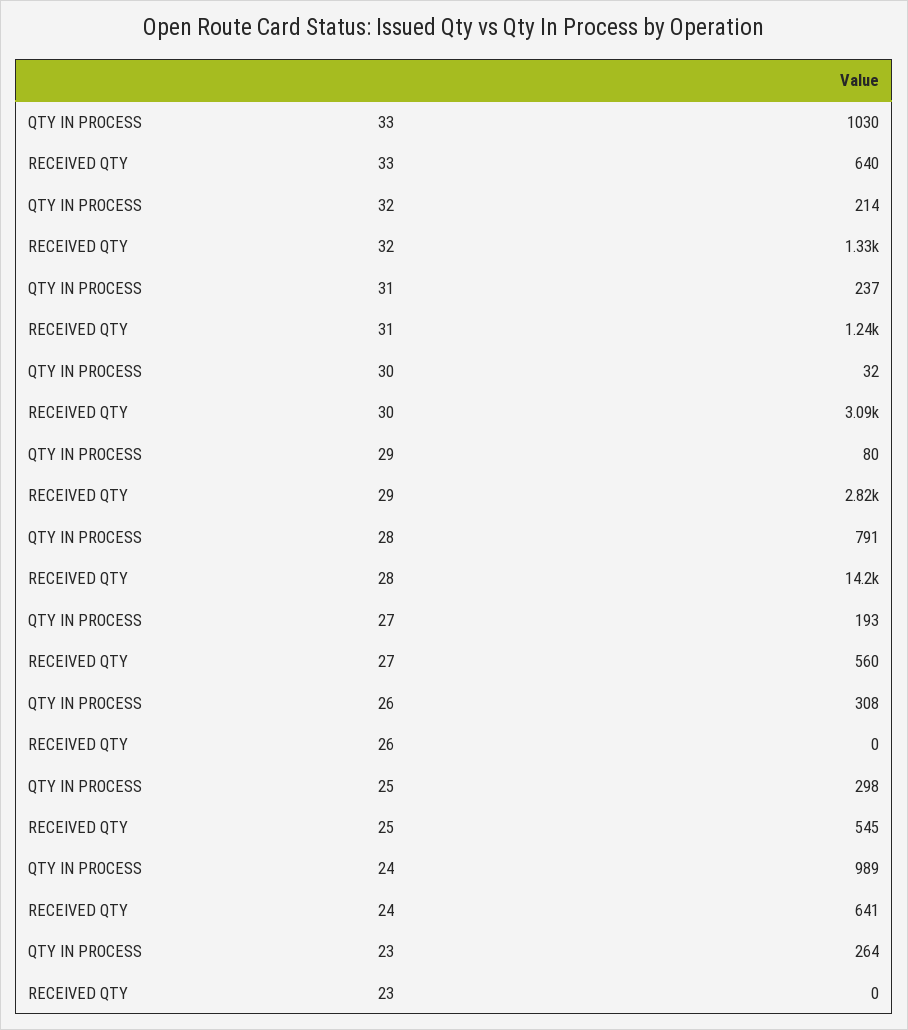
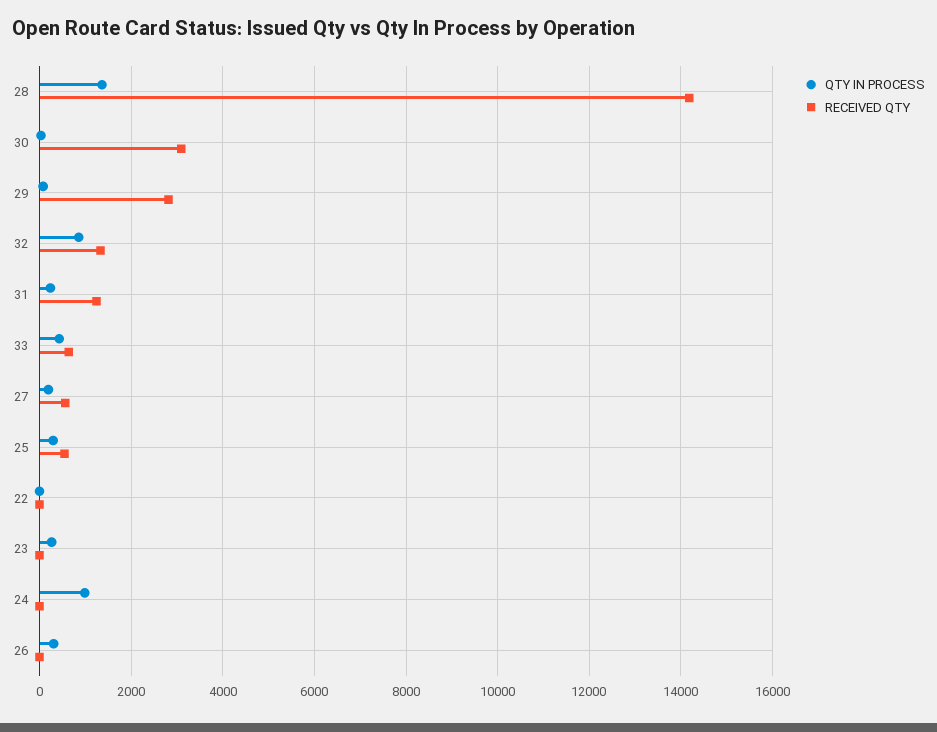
  {
    "QTY IN PROCESS": {
-     "33": 1030,
+     "33": 400,
-     "32": 214,
+     "32": 800,
      "31": 237,
      "30": 32,
      "29": 80,
-     "28": 791,
+     "28": 1400,
      "27": 193,
      "26": 308,
      "25": 298,
      "24": 989,
-     "23": 264
+     "23": 264,
+     "22": 0
    },
    "RECEIVED QTY": {
      "33": 640,
      "32": 1330,
      "31": 1240,
      "30": 3090,
      "29": 2820,
      "28": 14200,
      "27": 560,
      "26": 0,
      "25": 545,
-     "24": 641,
+     "24": 0,
-     "23": 0
+     "23": 0,
+     "22": 0
    }
  }

